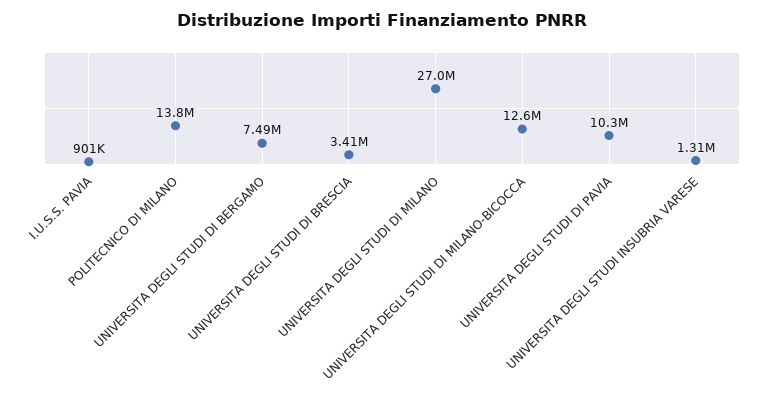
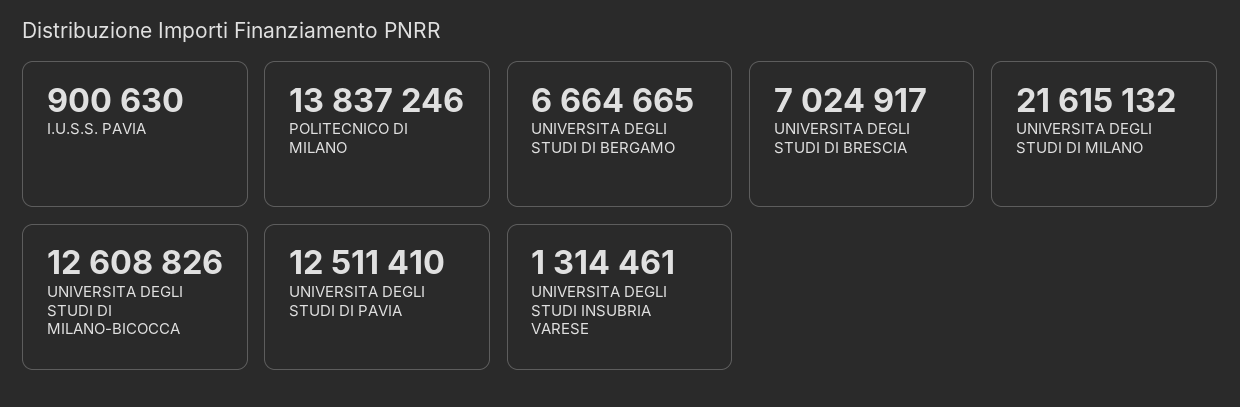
  {
    "I.U.S.S. PAVIA": 900630,
    "POLITECNICO DI MILANO": 13837246,
-   "UNIVERSITA DEGLI STUDI DI BERGAMO": 7490000,
+   "UNIVERSITA DEGLI STUDI DI BERGAMO": 6664665,
-   "UNIVERSITA DEGLI STUDI DI BRESCIA": 3410000,
+   "UNIVERSITA DEGLI STUDI DI BRESCIA": 7024917,
-   "UNIVERSITA DEGLI STUDI DI MILANO": 27000000,
+   "UNIVERSITA DEGLI STUDI DI MILANO": 21615132,
    "UNIVERSITA DEGLI STUDI DI MILANO-BICOCCA": 12608826,
-   "UNIVERSITA DEGLI STUDI DI PAVIA": 10300000,
+   "UNIVERSITA DEGLI STUDI DI PAVIA": 12511410,
    "UNIVERSITA DEGLI STUDI INSUBRIA VARESE": 1314461
  }

